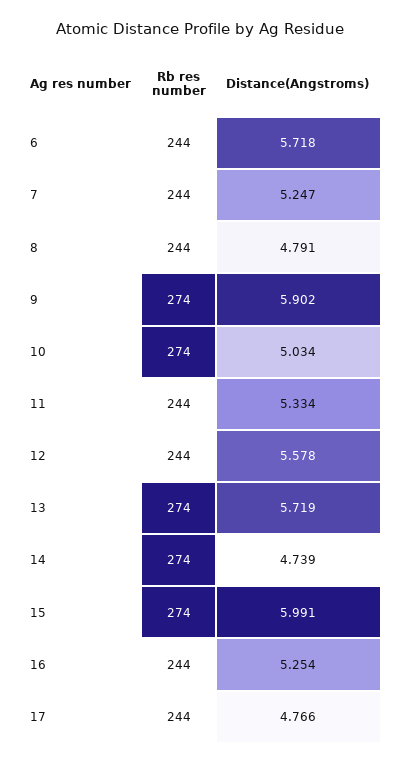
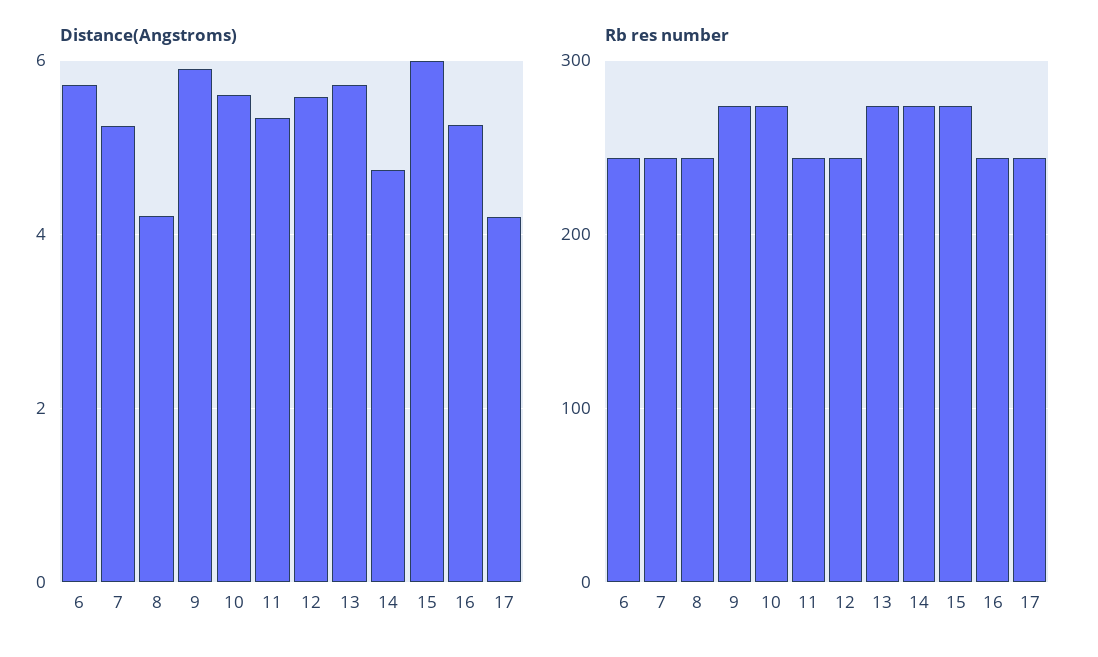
  {
    "Rb res number": {
      "6": 244,
      "7": 244,
      "8": 244,
      "9": 274,
      "10": 274,
      "11": 244,
      "12": 244,
      "13": 274,
      "14": 274,
      "15": 274,
      "16": 244,
      "17": 244
    },
    "Distance(Angstroms)": {
      "6": 5.718,
      "7": 5.247,
-     "8": 4.791,
+     "8": 4.2,
      "9": 5.902,
-     "10": 5.034,
+     "10": 5.6,
      "11": 5.334,
      "12": 5.578,
      "13": 5.719,
      "14": 4.739,
      "15": 5.991,
      "16": 5.254,
-     "17": 4.766
+     "17": 4.2
    }
  }

